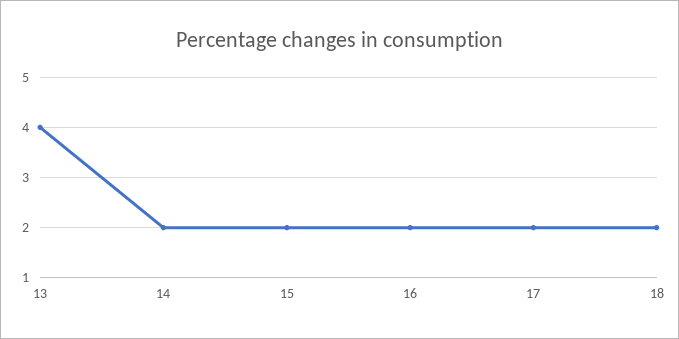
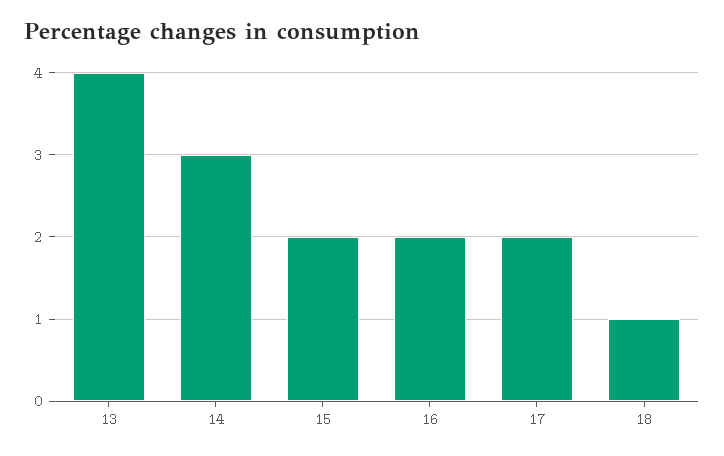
  {
    "13": 4,
-   "14": 2,
+   "14": 3,
    "15": 2,
    "16": 2,
    "17": 2,
-   "18": 2
+   "18": 1
  }

